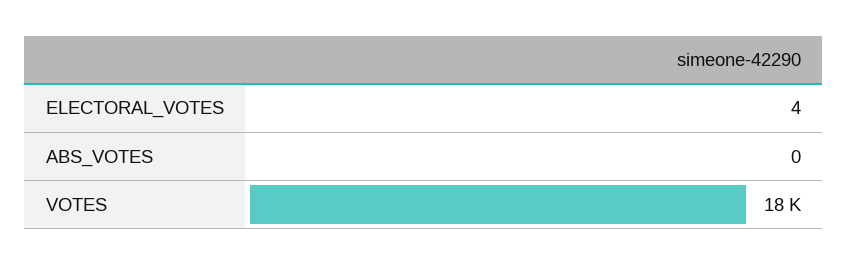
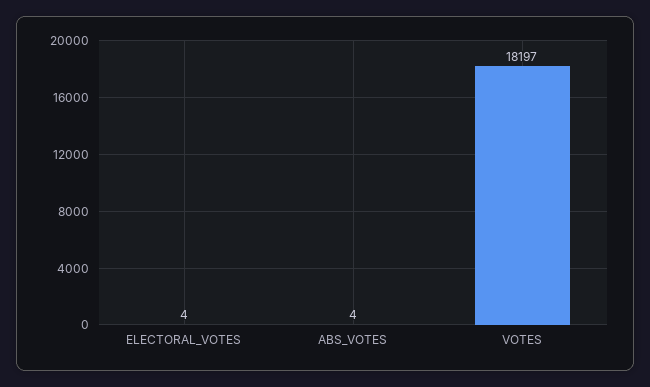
  {
    "ELECTORAL_VOTES": 4,
-   "ABS_VOTES": 0,
+   "ABS_VOTES": 4,
    "VOTES": 18197
  }

